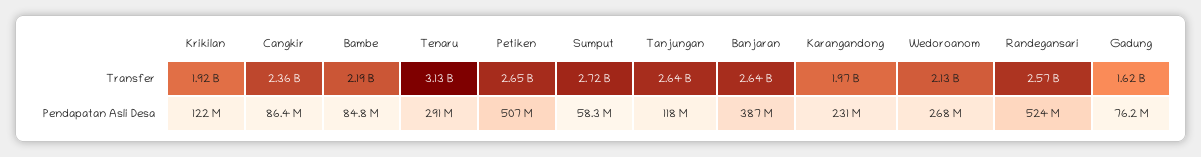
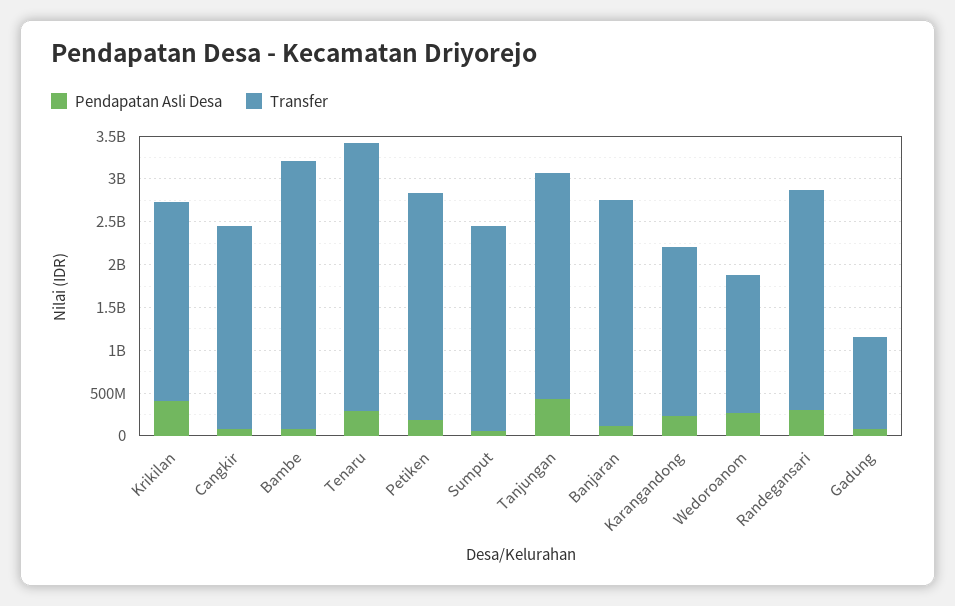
  {
    "Transfer": {
-     "Krikilan": 1920000000,
+     "Krikilan": 2300000000,
      "Cangkir": 2360000000,
-     "Bambe": 2190000000,
+     "Bambe": 3100000000,
      "Tenaru": 3130000000,
      "Petiken": 2650000000,
-     "Sumput": 2720000000,
+     "Sumput": 2400000000,
      "Tanjungan": 2640000000,
      "Banjaran": 2640000000,
      "Karangandong": 1970000000,
-     "Wedoroanom": 2130000000,
+     "Wedoroanom": 1600000000,
      "Randegansari": 2570000000,
-     "Gadung": 1620000000
+     "Gadung": 1100000000
    },
    "Pendapatan Asli Desa": {
-     "Krikilan": 122000000,
+     "Krikilan": 400000000,
      "Cangkir": 86400000,
      "Bambe": 84800000,
      "Tenaru": 291000000,
-     "Petiken": 507000000,
+     "Petiken": 200000000,
      "Sumput": 58300000,
-     "Tanjungan": 118000000,
+     "Tanjungan": 400000000,
-     "Banjaran": 387000000,
+     "Banjaran": 100000000,
      "Karangandong": 231000000,
      "Wedoroanom": 268000000,
-     "Randegansari": 524000000,
+     "Randegansari": 300000000,
      "Gadung": 76200000
    }
  }

